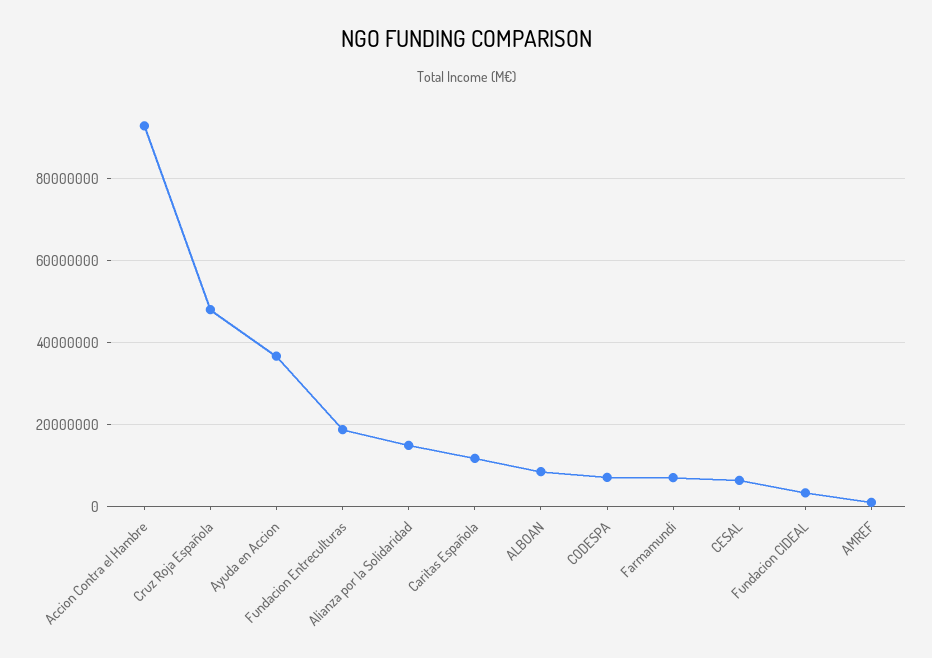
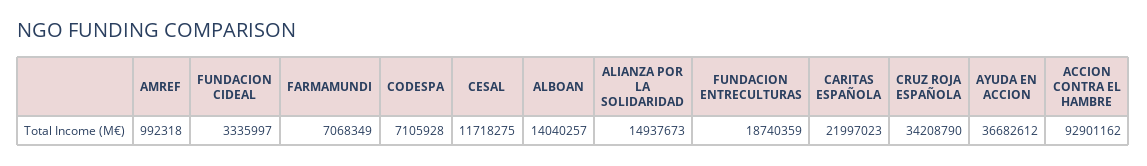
  {
    "Accion Contra el Hambre": 92901162,
-   "Cruz Roja Española": 48000000,
+   "Cruz Roja Española": 34208790,
    "Ayuda en Accion": 36682612,
    "Fundacion Entreculturas": 18740359,
    "Alianza por la Solidaridad": 14937673,
-   "Caritas Española": 12000000,
+   "Caritas Española": 21997023,
-   "ALBOAN": 8000000,
+   "ALBOAN": 14040257,
    "CODESPA": 7105928,
    "Farmamundi": 7068349,
-   "CESAL": 6000000,
+   "CESAL": 11718275,
    "Fundacion CIDEAL": 3335997,
    "AMREF": 992318
  }

